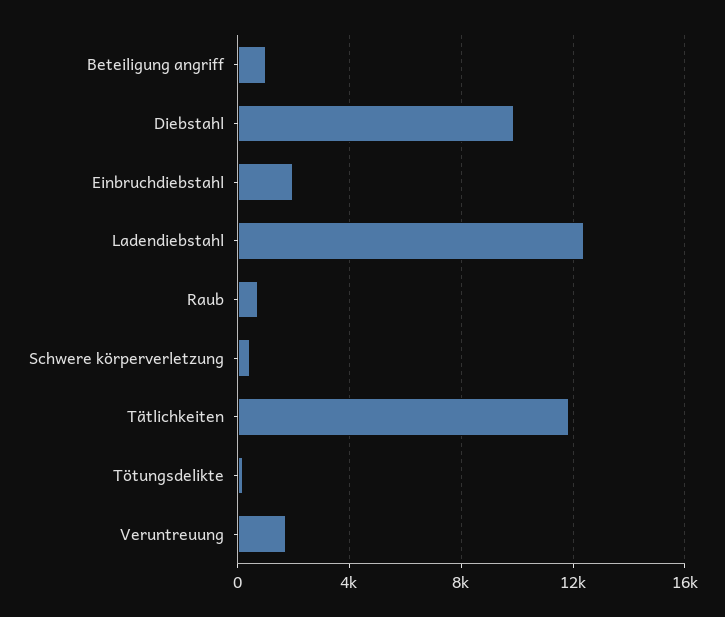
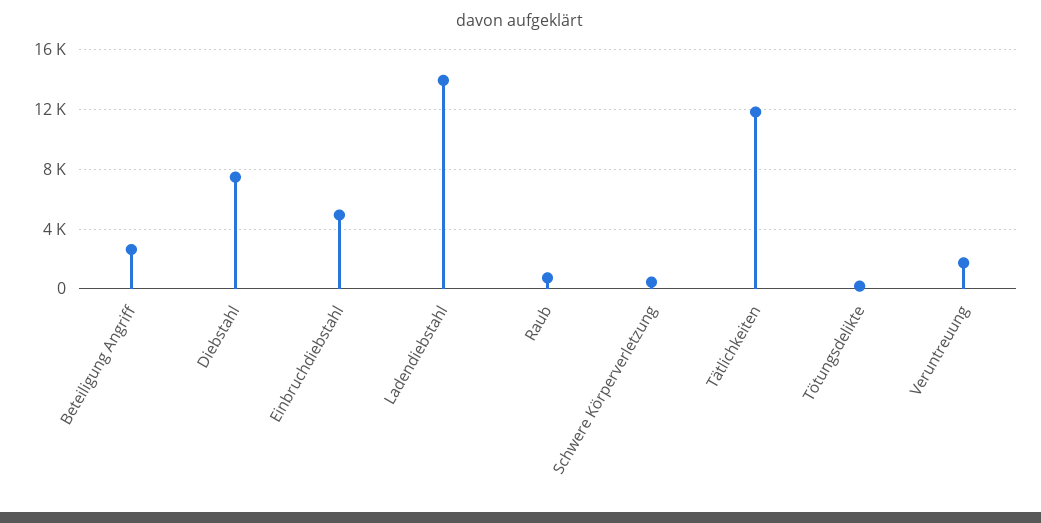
  {
-   "Beteiligung angriff": 1000,
+   "Beteiligung angriff": 2500,
-   "Diebstahl": 10000,
+   "Diebstahl": 7500,
-   "Einbruchdiebstahl": 2000,
+   "Einbruchdiebstahl": 5000,
-   "Ladendiebstahl": 12500,
+   "Ladendiebstahl": 14000,
    "Raub": 500,
    "Schwere körperverletzung": 500,
    "Tätlichkeiten": 12000,
    "Tötungsdelikte": 0,
    "Veruntreuung": 1500
  }

